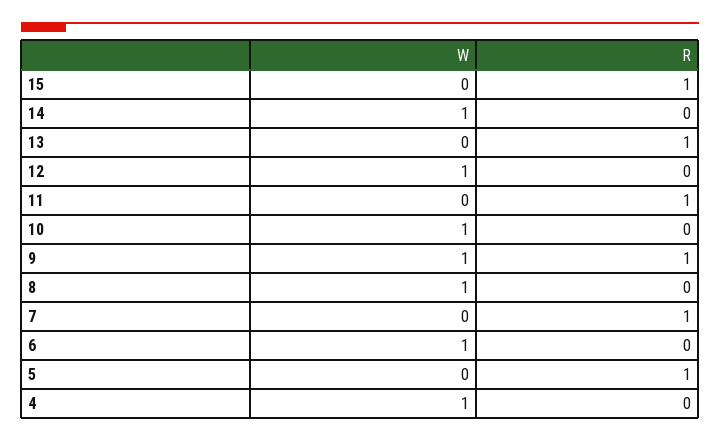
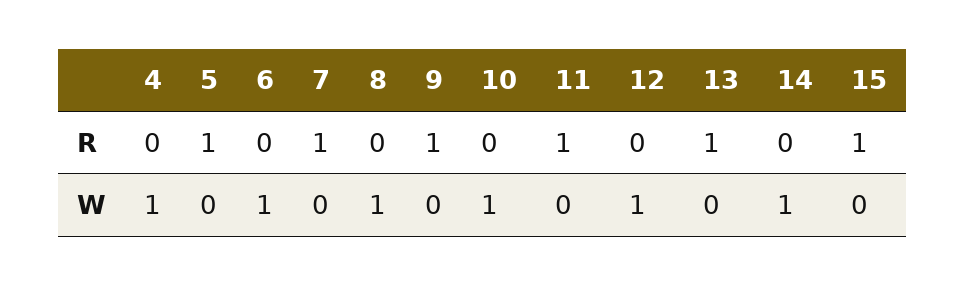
  {
    "W": {
      "15": 0,
      "14": 1,
      "13": 0,
      "12": 1,
      "11": 0,
      "10": 1,
-     "9": 1,
+     "9": 0,
      "8": 1,
      "7": 0,
      "6": 1,
      "5": 0,
      "4": 1
    },
    "R": {
      "15": 1,
      "14": 0,
      "13": 1,
      "12": 0,
      "11": 1,
      "10": 0,
      "9": 1,
      "8": 0,
      "7": 1,
      "6": 0,
      "5": 1,
      "4": 0
    }
  }

